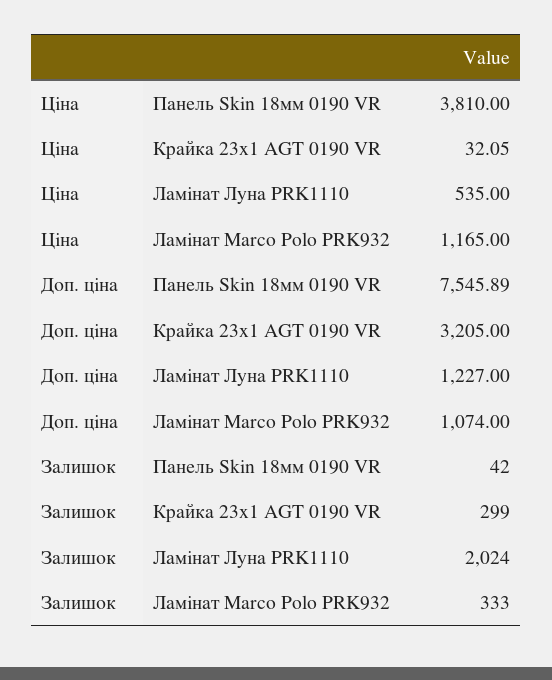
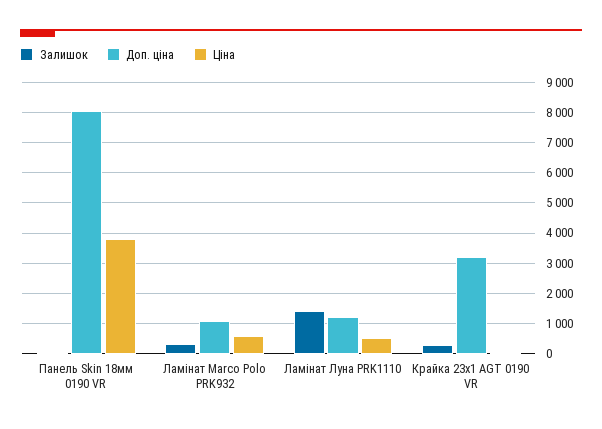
  {
    "Ціна": {
      "Панель Skin 18мм 0190 VR": 3810,
      "Крайка 23x1 AGT 0190 VR": 32.05,
      "Ламінат Луна PRK1110": 535,
-     "Ламінат Marco Polo PRK932": 1165
+     "Ламінат Marco Polo PRK932": 600
    },
    "Доп. ціна": {
-     "Панель Skin 18мм 0190 VR": 7545.89,
+     "Панель Skin 18мм 0190 VR": 8000,
      "Крайка 23x1 AGT 0190 VR": 3205,
      "Ламінат Луна PRK1110": 1227,
      "Ламінат Marco Polo PRK932": 1074
    },
    "Залишок": {
      "Панель Skin 18мм 0190 VR": 42,
      "Крайка 23x1 AGT 0190 VR": 299,
-     "Ламінат Луна PRK1110": 2024,
+     "Ламінат Луна PRK1110": 1400,
      "Ламінат Marco Polo PRK932": 333
    }
  }

